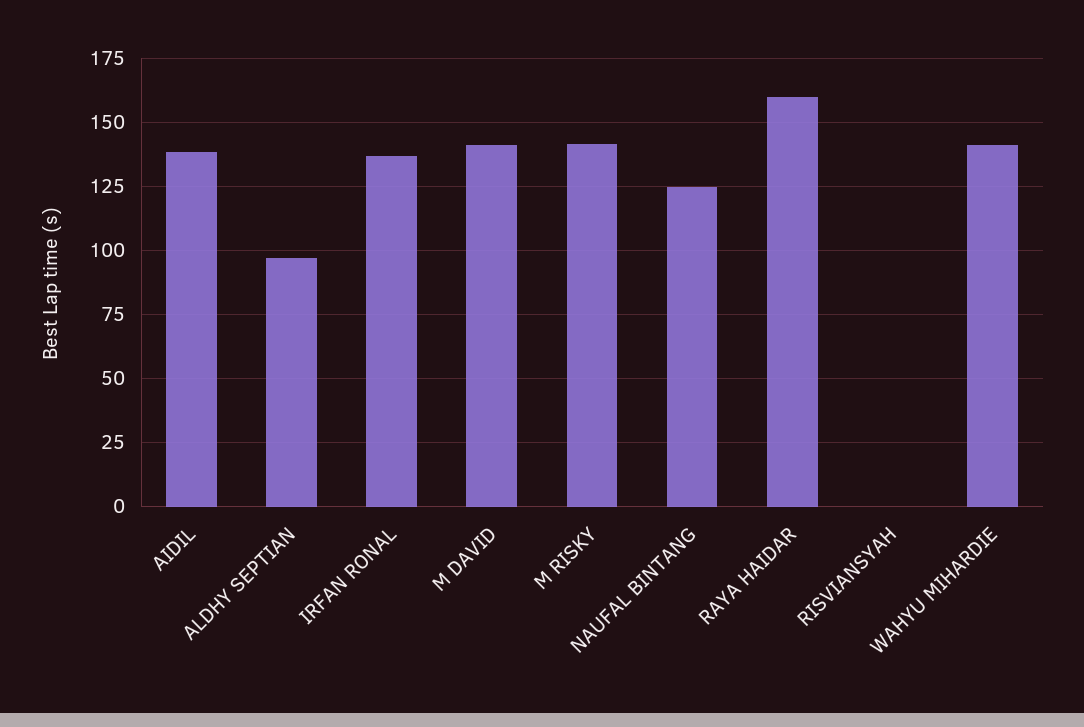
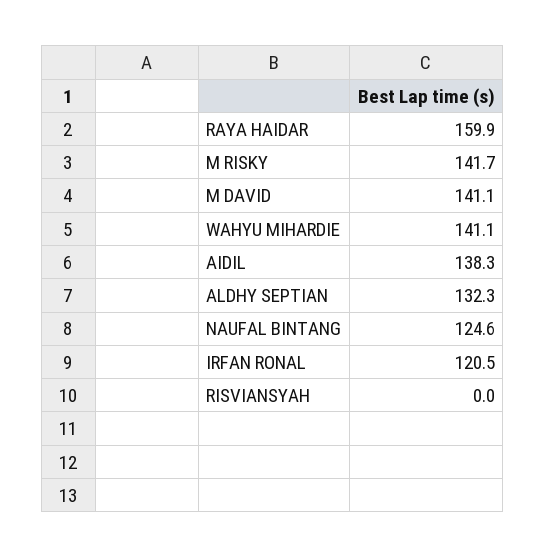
  {
    "AIDIL": 138.3,
-   "ALDHY SEPTIAN": 97.5,
+   "ALDHY SEPTIAN": 132.3,
-   "IRFAN RONAL": 137.5,
+   "IRFAN RONAL": 120.5,
    "M DAVID": 141.1,
    "M RISKY": 141.7,
    "NAUFAL BINTANG": 124.6,
    "RAYA HAIDAR": 159.9,
    "RISVIANSYAH": 0,
    "WAHYU MIHARDIE": 141.1
  }

